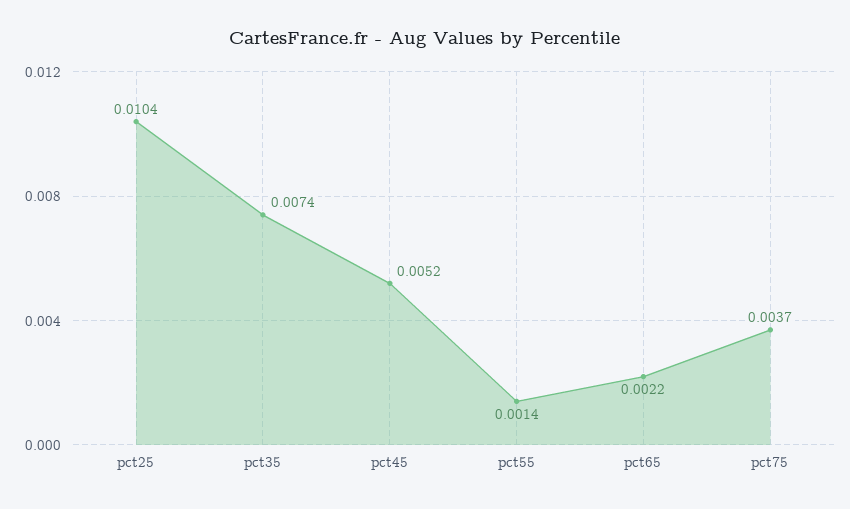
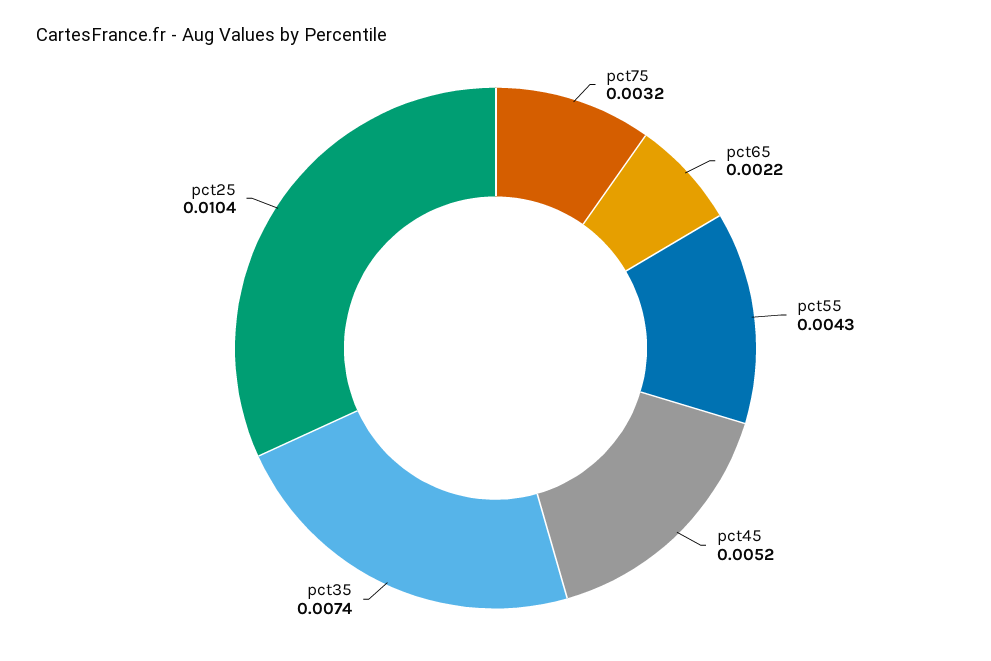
  {
    "pct25": 0.0104,
    "pct35": 0.0074,
    "pct45": 0.0052,
-   "pct55": 0.0014,
+   "pct55": 0.0043,
    "pct65": 0.0022,
-   "pct75": 0.0037
+   "pct75": 0.0032
  }

